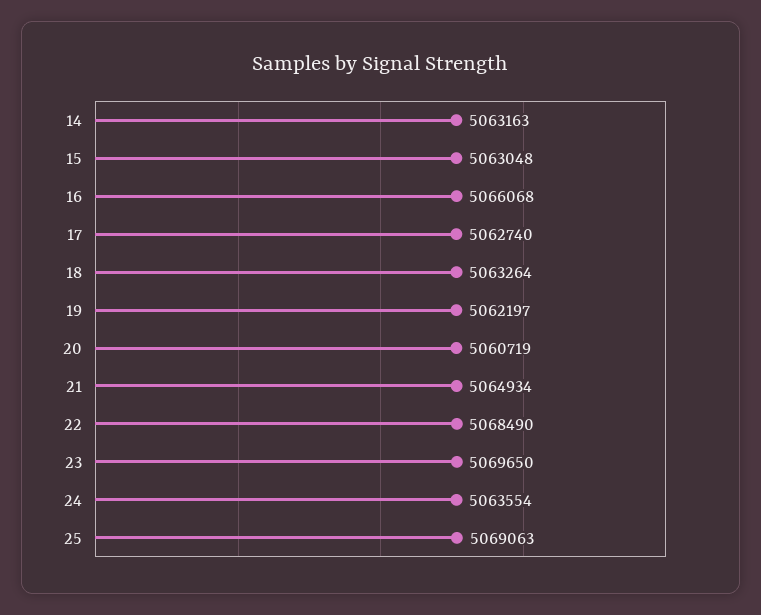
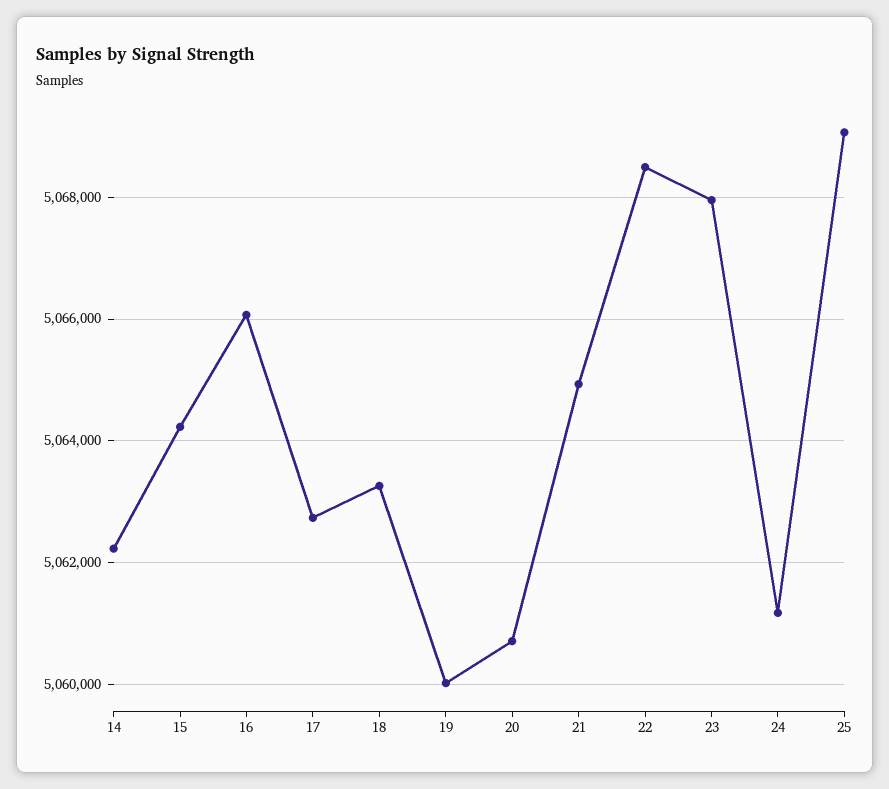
  {
-   "14": 5063163,
+   "14": 5062200,
-   "15": 5063048,
+   "15": 5064200,
    "16": 5066068,
    "17": 5062740,
    "18": 5063264,
-   "19": 5062197,
+   "19": 5060000,
    "20": 5060719,
    "21": 5064934,
    "22": 5068490,
-   "23": 5069650,
+   "23": 5068000,
-   "24": 5063554,
+   "24": 5061200,
    "25": 5069063
  }

